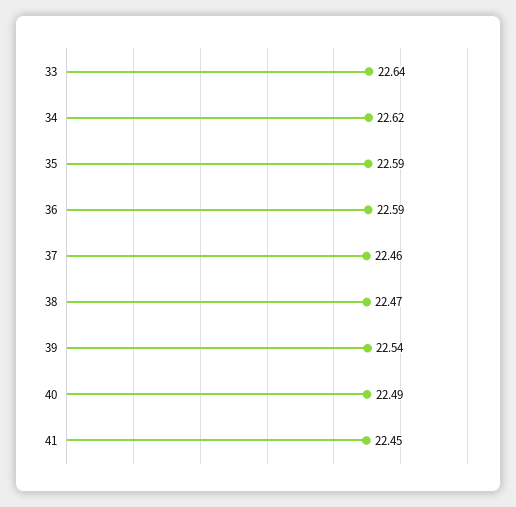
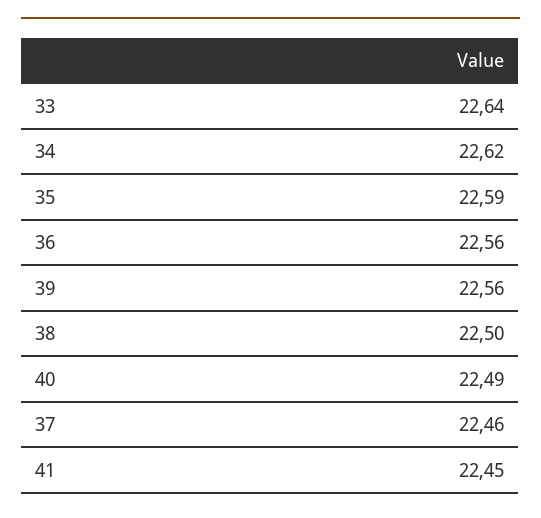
  {
    "33": 22.64,
    "34": 22.62,
    "35": 22.59,
-   "36": 22.59,
+   "36": 22.56,
    "37": 22.46,
-   "38": 22.47,
+   "38": 22.5,
-   "39": 22.54,
+   "39": 22.56,
    "40": 22.49,
    "41": 22.45
  }

